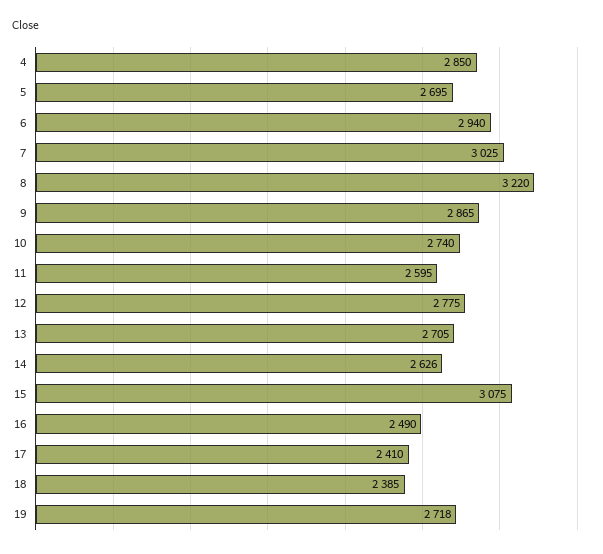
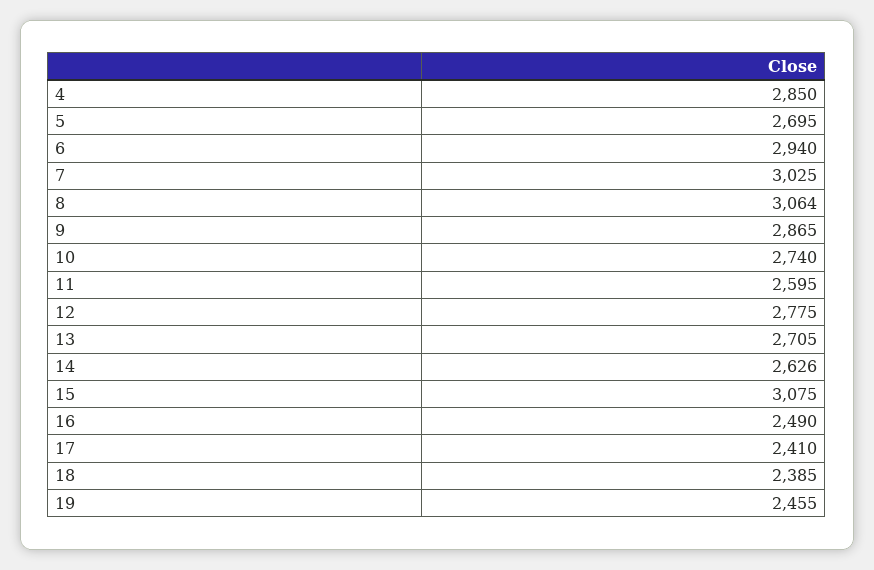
  {
    "4": 2850,
    "5": 2695,
    "6": 2940,
    "7": 3025,
-   "8": 3220,
+   "8": 3064,
    "9": 2865,
    "10": 2740,
    "11": 2595,
    "12": 2775,
    "13": 2705,
    "14": 2626,
    "15": 3075,
    "16": 2490,
    "17": 2410,
    "18": 2385,
-   "19": 2718
+   "19": 2455
  }

